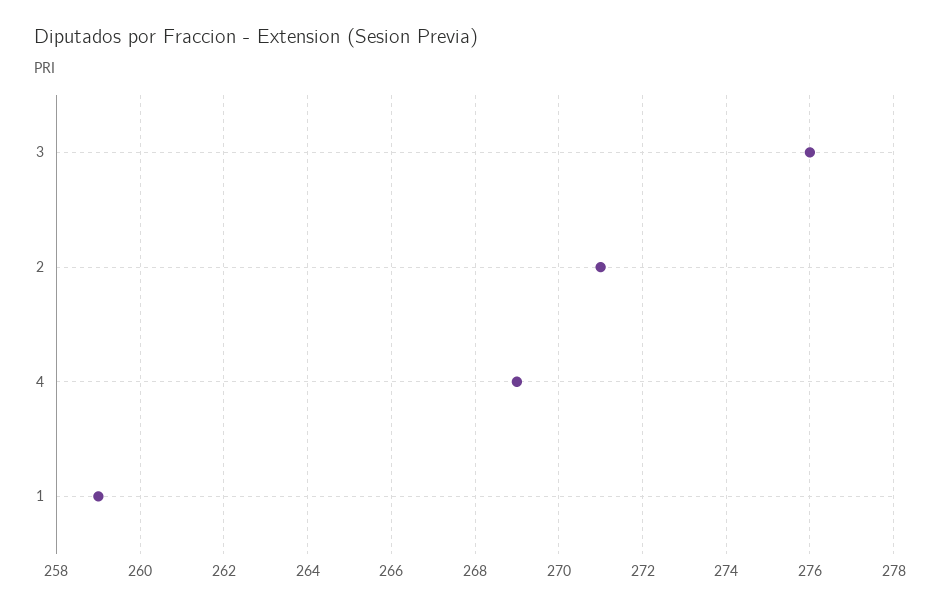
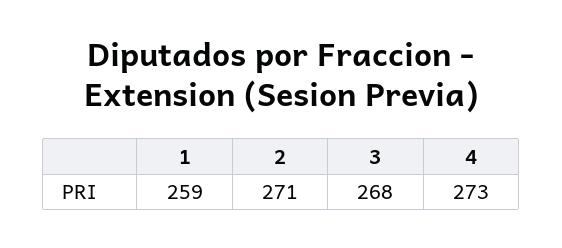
  {
-   "3": 276,
+   "3": 268,
    "2": 271,
-   "4": 269,
+   "4": 273,
    "1": 259
  }

